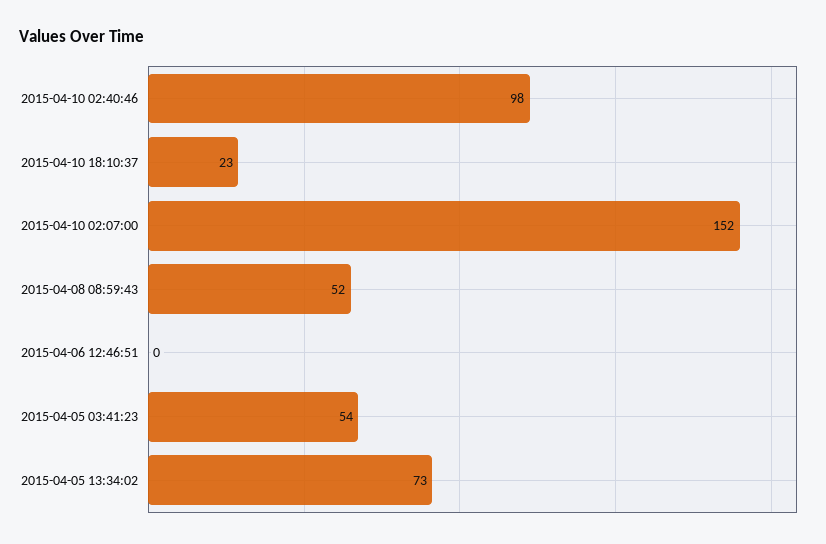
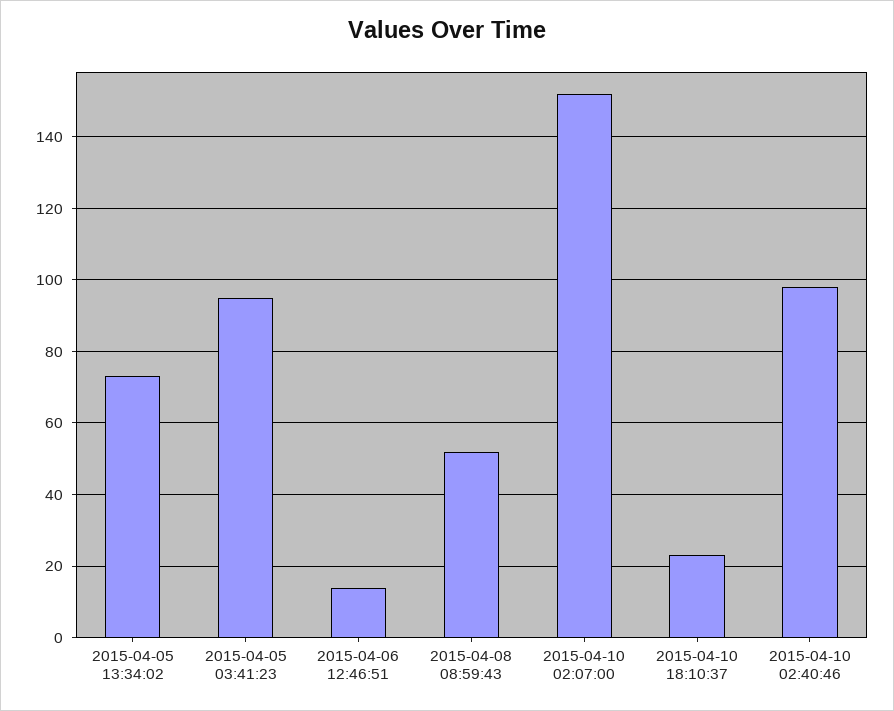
  {
    "2015-04-10 02:40:46": 98,
    "2015-04-10 18:10:37": 23,
    "2015-04-10 02:07:00": 152,
    "2015-04-08 08:59:43": 52,
-   "2015-04-06 12:46:51": 0,
+   "2015-04-06 12:46:51": 15,
-   "2015-04-05 03:41:23": 54,
+   "2015-04-05 03:41:23": 95,
    "2015-04-05 13:34:02": 73
  }

